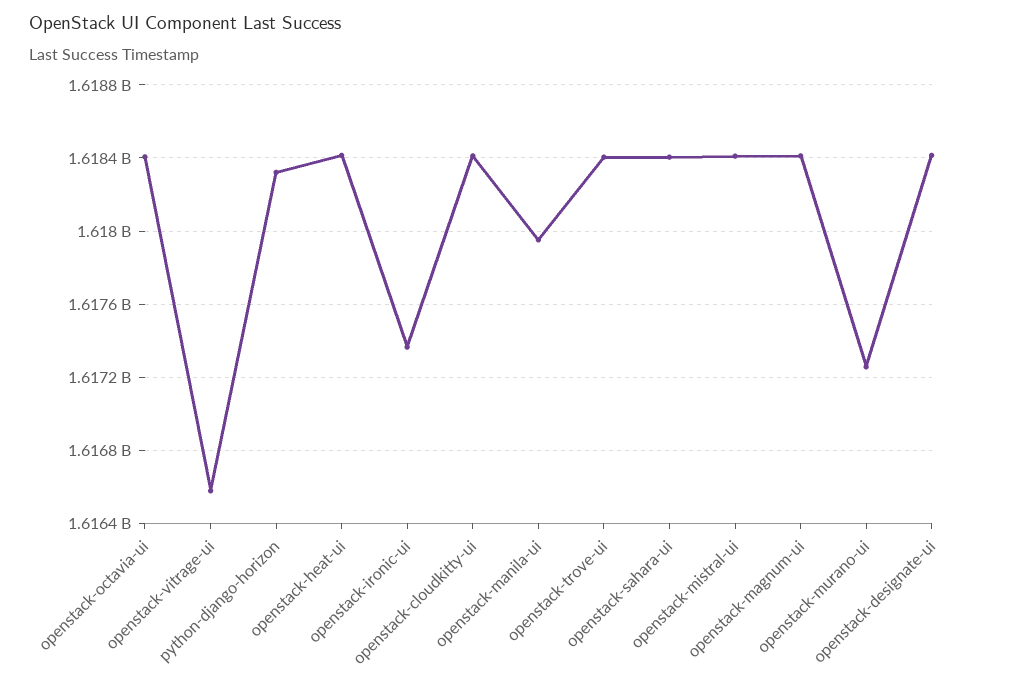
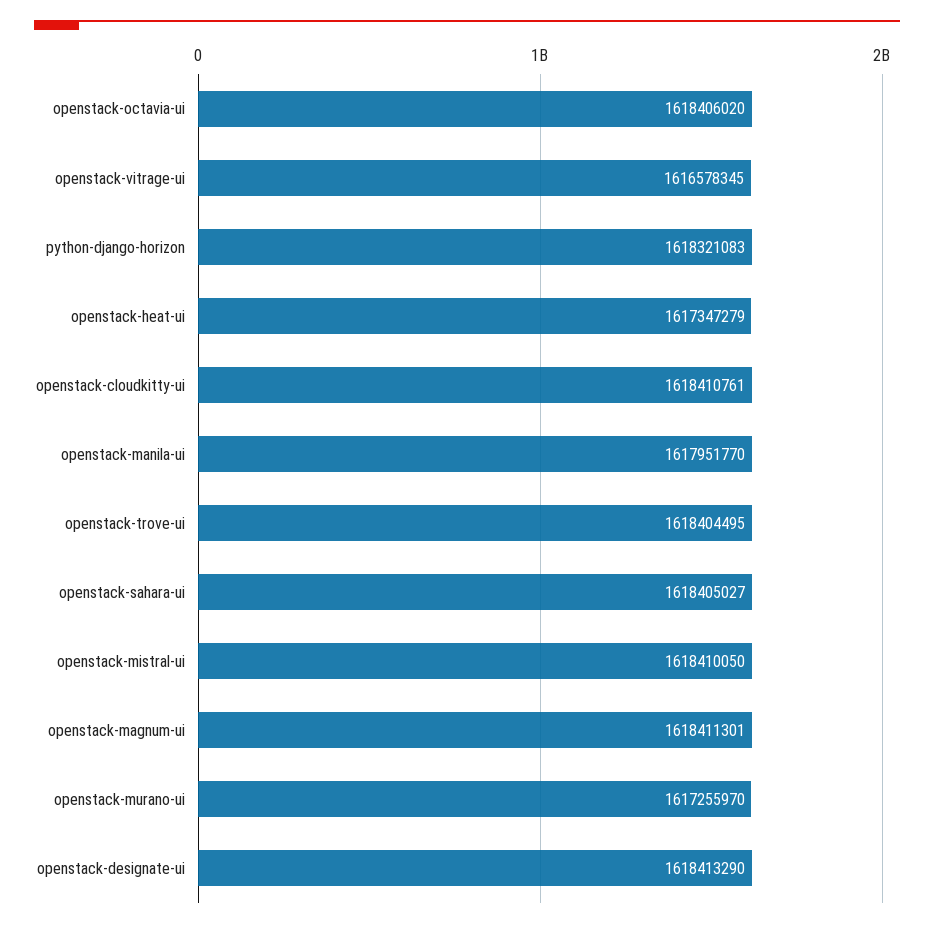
  {
    "openstack-octavia-ui": 1618406020,
    "openstack-vitrage-ui": 1616578345,
    "python-django-horizon": 1618321083,
-   "openstack-heat-ui": 1618400000,
+   "openstack-heat-ui": 1617347279,
-   "openstack-ironic-ui": 1617350000,
    "openstack-cloudkitty-ui": 1618410761,
    "openstack-manila-ui": 1617951770,
    "openstack-trove-ui": 1618404495,
    "openstack-sahara-ui": 1618405027,
    "openstack-mistral-ui": 1618410050,
    "openstack-magnum-ui": 1618411301,
    "openstack-murano-ui": 1617255970,
    "openstack-designate-ui": 1618413290
  }

